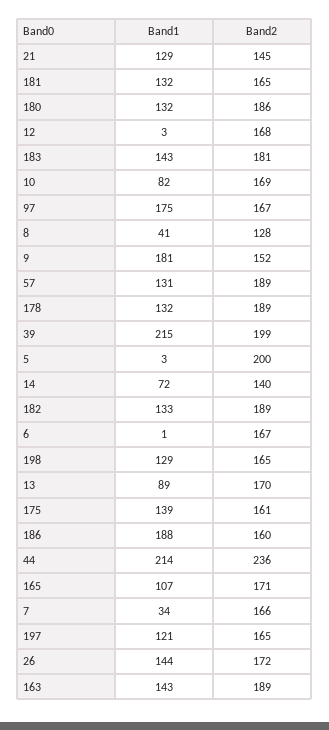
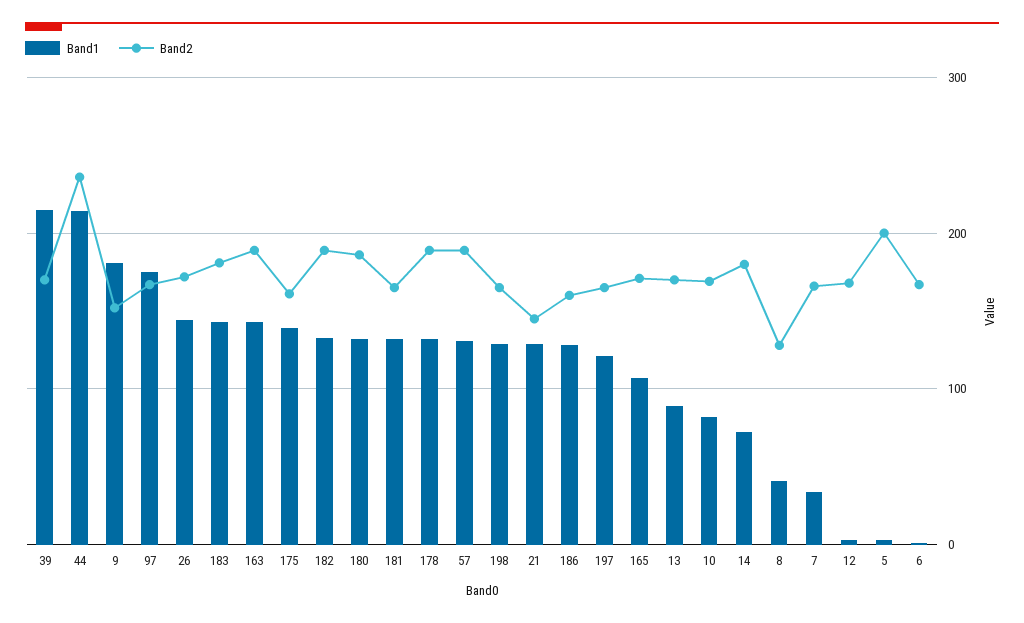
  {
    "Band1": {
      "21": 129,
      "181": 132,
      "180": 132,
      "12": 3,
      "183": 143,
      "10": 82,
      "97": 175,
      "8": 41,
      "9": 181,
      "57": 131,
      "178": 132,
      "39": 215,
      "5": 3,
      "14": 72,
      "182": 133,
      "6": 1,
      "198": 129,
      "13": 89,
      "175": 139,
-     "186": 188,
+     "186": 130,
      "44": 214,
      "165": 107,
      "7": 34,
      "197": 121,
      "26": 144,
      "163": 143
    },
    "Band2": {
      "21": 145,
      "181": 165,
      "180": 186,
      "12": 168,
      "183": 181,
      "10": 169,
      "97": 167,
      "8": 128,
      "9": 152,
      "57": 189,
      "178": 189,
-     "39": 199,
+     "39": 170,
      "5": 200,
-     "14": 140,
+     "14": 180,
      "182": 189,
      "6": 167,
      "198": 165,
      "13": 170,
      "175": 161,
      "186": 160,
      "44": 236,
      "165": 171,
      "7": 166,
      "197": 165,
      "26": 172,
      "163": 189
    }
  }

